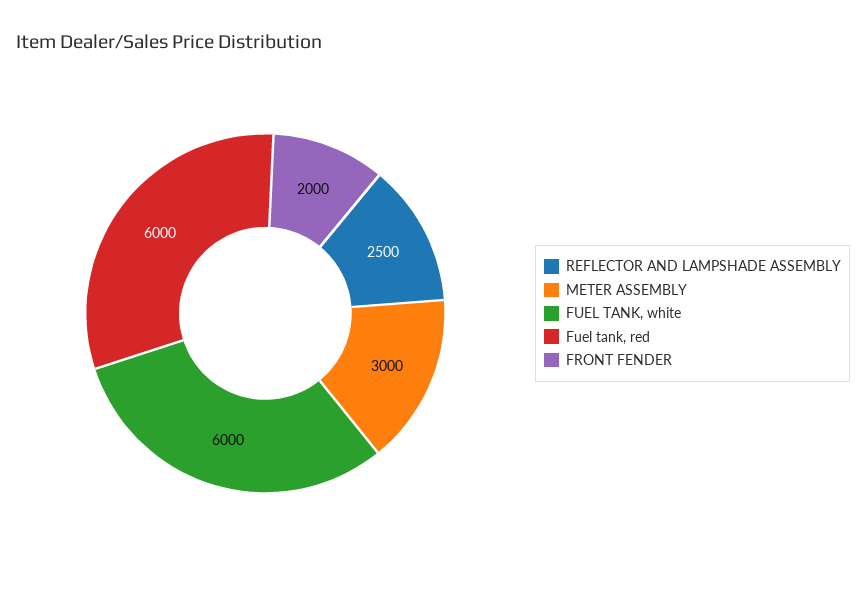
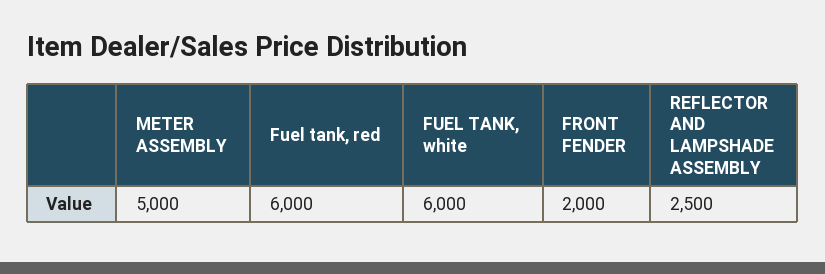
  {
    "REFLECTOR AND LAMPSHADE ASSEMBLY": 2500,
-   "METER ASSEMBLY": 3000,
+   "METER ASSEMBLY": 5000,
    "FUEL TANK, white": 6000,
    "Fuel tank, red": 6000,
    "FRONT FENDER": 2000
  }

